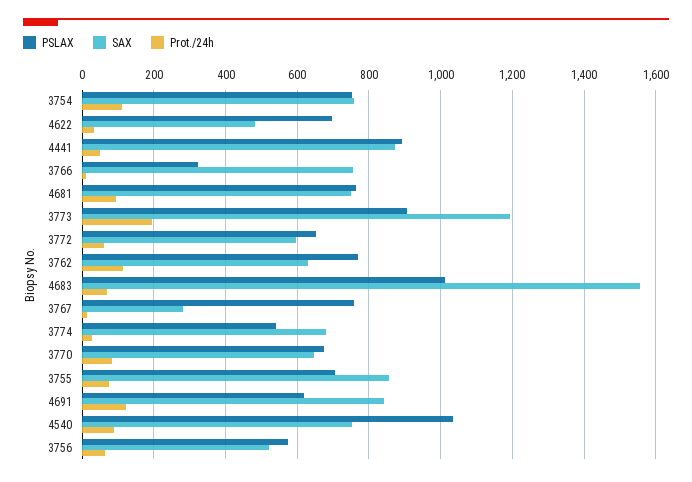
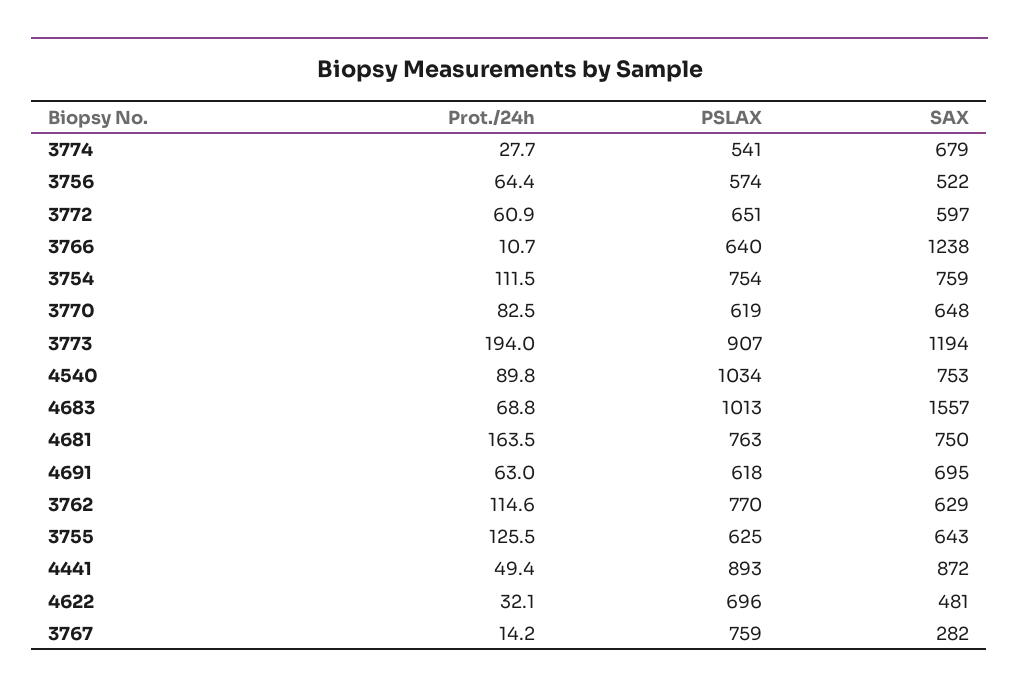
  {
    "PSLAX": {
      "3754": 754,
      "4622": 696,
      "4441": 893,
-     "3766": 320,
+     "3766": 640,
      "4681": 763,
      "3773": 907,
      "3772": 651,
      "3762": 770,
      "4683": 1013,
      "3767": 759,
      "3774": 541,
-     "3770": 680,
+     "3770": 619,
-     "3755": 700,
+     "3755": 625,
      "4691": 618,
      "4540": 1034,
      "3756": 574
    },
    "SAX": {
      "3754": 759,
      "4622": 481,
      "4441": 872,
-     "3766": 760,
+     "3766": 1238,
      "4681": 750,
      "3773": 1194,
      "3772": 597,
      "3762": 629,
      "4683": 1557,
      "3767": 282,
      "3774": 679,
      "3770": 648,
-     "3755": 860,
+     "3755": 643,
-     "4691": 840,
+     "4691": 695,
      "4540": 753,
      "3756": 522
    },
    "Prot./24h": {
      "3754": 111.5,
      "4622": 32.1,
      "4441": 49.4,
      "3766": 10.7,
-     "4681": 100,
+     "4681": 163.5,
      "3773": 194,
      "3772": 60.9,
      "3762": 114.6,
      "4683": 68.8,
      "3767": 14.2,
      "3774": 27.7,
      "3770": 82.5,
-     "3755": 80,
+     "3755": 125.5,
-     "4691": 120,
+     "4691": 63,
      "4540": 89.8,
      "3756": 64.4
    }
  }

